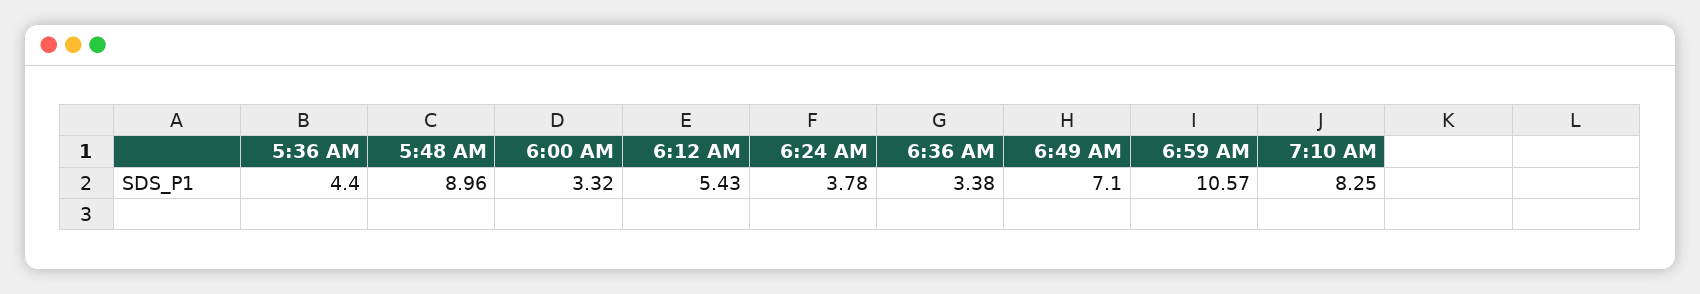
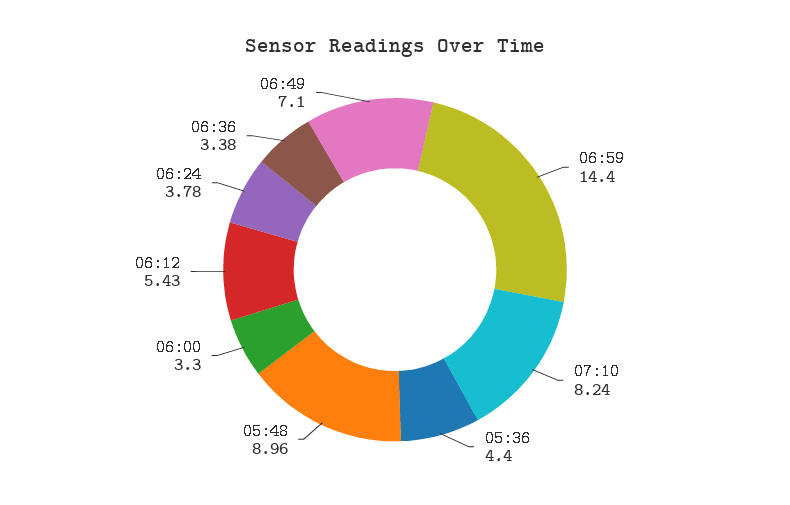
  {
    "5:36 AM": 4.4,
    "5:48 AM": 8.96,
-   "6:00 AM": 3.32,
+   "6:00 AM": 3.3,
    "6:12 AM": 5.43,
    "6:24 AM": 3.78,
    "6:36 AM": 3.38,
    "6:49 AM": 7.1,
-   "6:59 AM": 10.57,
+   "6:59 AM": 14.4,
-   "7:10 AM": 8.25
+   "7:10 AM": 8.24
  }

